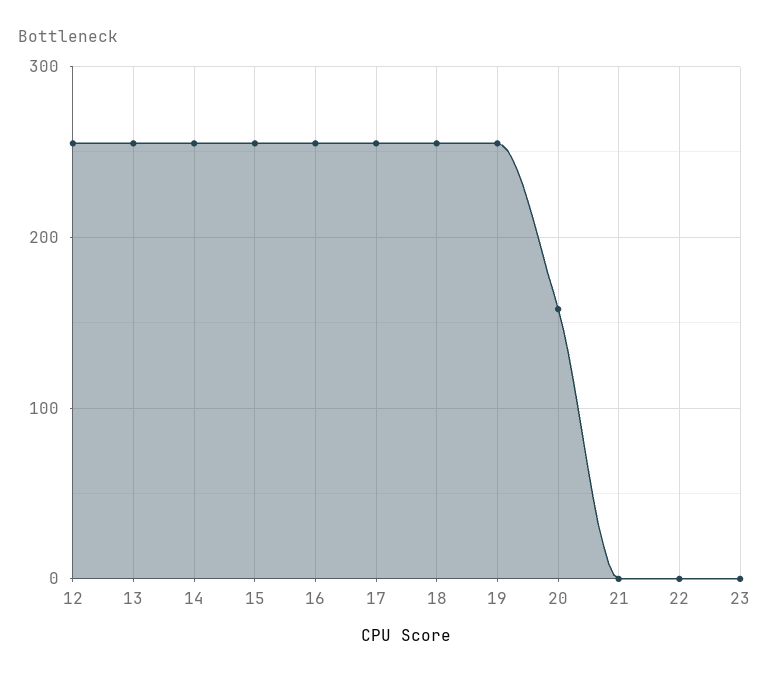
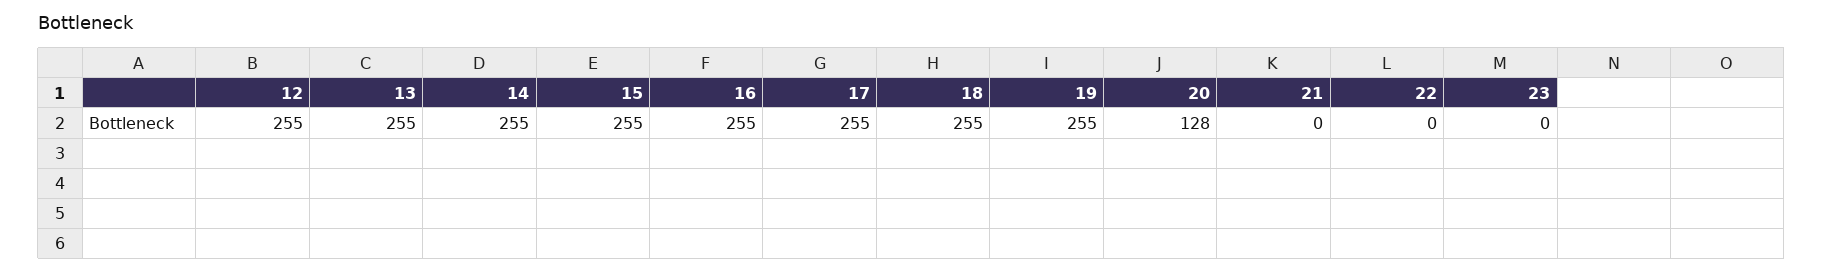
  {
    "12": 255,
    "13": 255,
    "14": 255,
    "15": 255,
    "16": 255,
    "17": 255,
    "18": 255,
    "19": 255,
-   "20": 160,
+   "20": 128,
    "21": 0,
    "22": 0,
    "23": 0
  }

